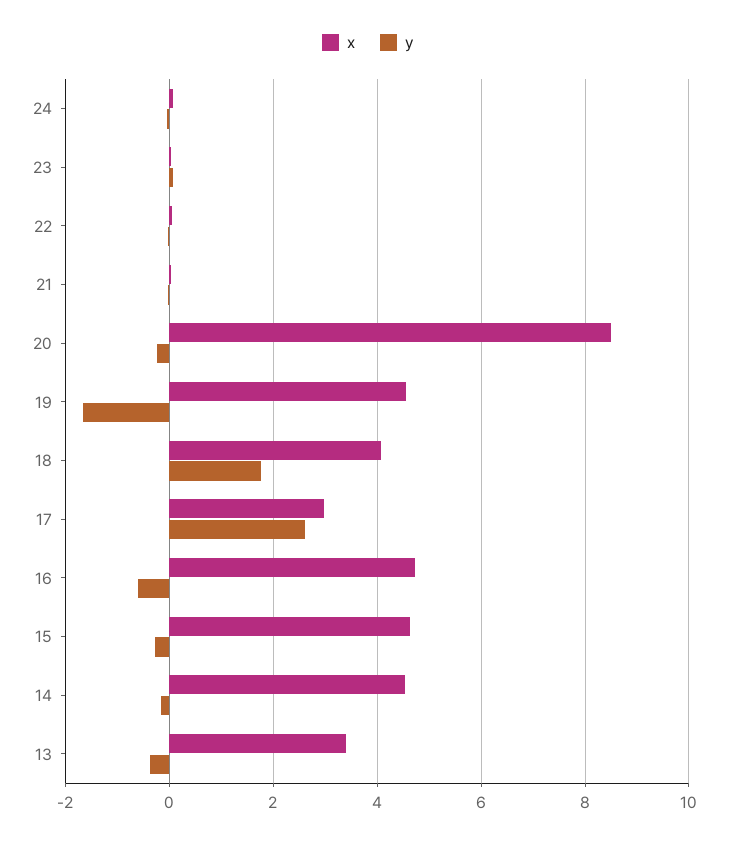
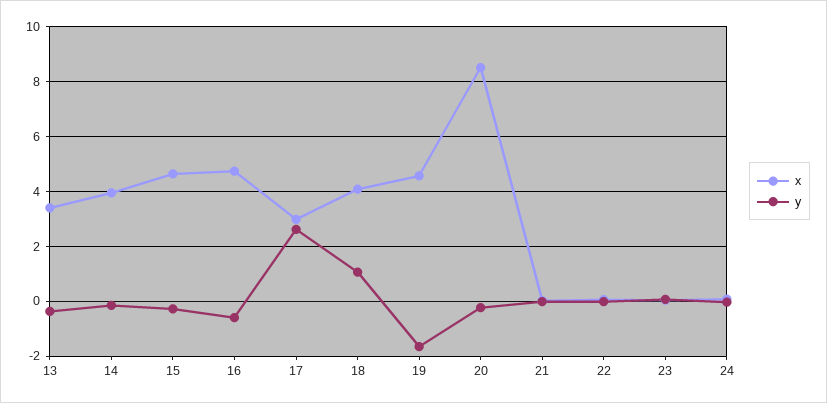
  {
    "x": {
      "24": 0,
      "23": 0,
      "22": 0,
      "21": 0,
      "20": 8.6,
      "19": 4.6,
      "18": 4,
      "17": 3,
      "16": 4.8,
      "15": 4.6,
-     "14": 4.6,
+     "14": 4,
      "13": 3.4
    },
    "y": {
      "24": 0,
      "23": 0,
      "22": 0,
      "21": 0,
      "20": -0.2,
      "19": -1.6,
-     "18": 1.8,
+     "18": 1,
      "17": 2.6,
      "16": -0.6,
      "15": -0.2,
      "14": -0.2,
      "13": -0.4
    }
  }

